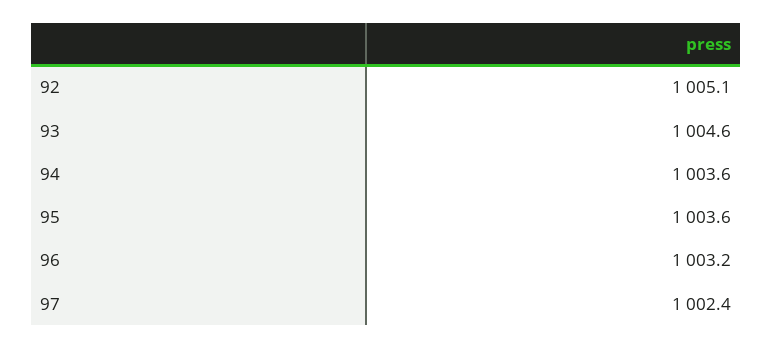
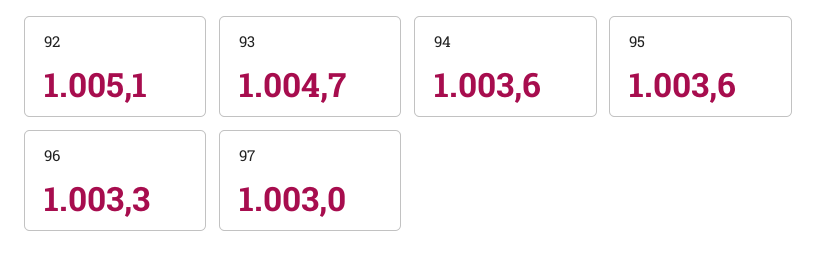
  {
    "92": 1005.1,
-   "93": 1004.6,
+   "93": 1004.7,
    "94": 1003.6,
    "95": 1003.6,
-   "96": 1003.2,
+   "96": 1003.3,
-   "97": 1002.4
+   "97": 1003
  }

